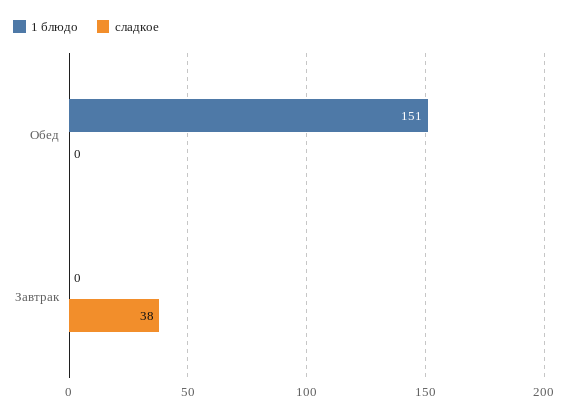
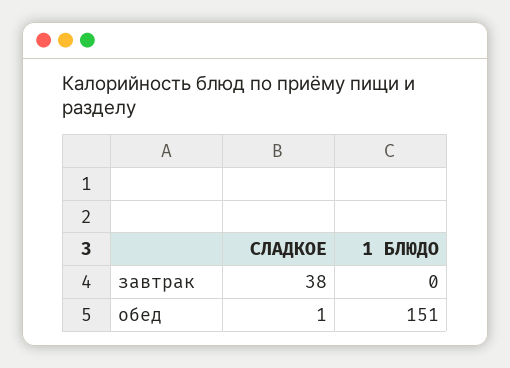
  {
    "1 блюдо": {
      "Обед": 151,
      "Завтрак": 0
    },
    "сладкое": {
-     "Обед": 0,
+     "Обед": 1,
      "Завтрак": 38
    }
  }

